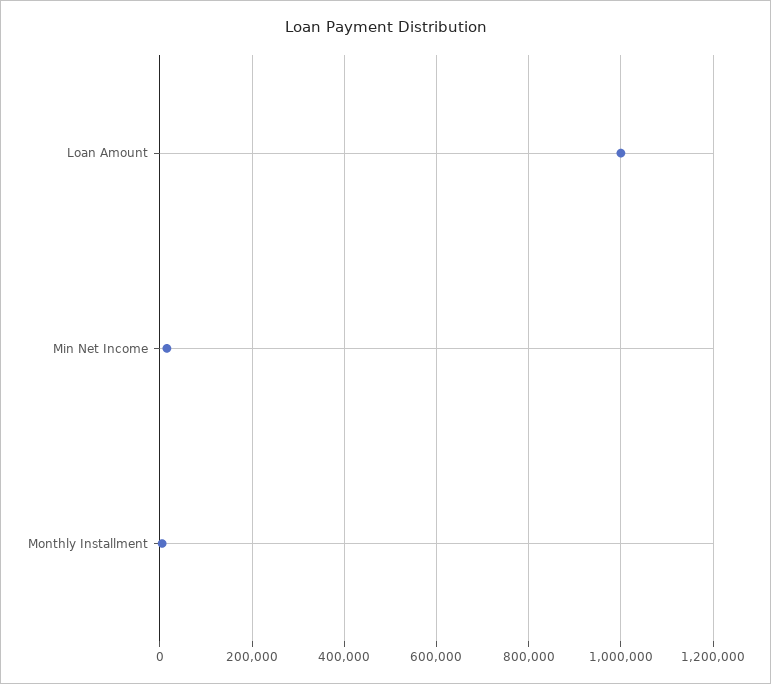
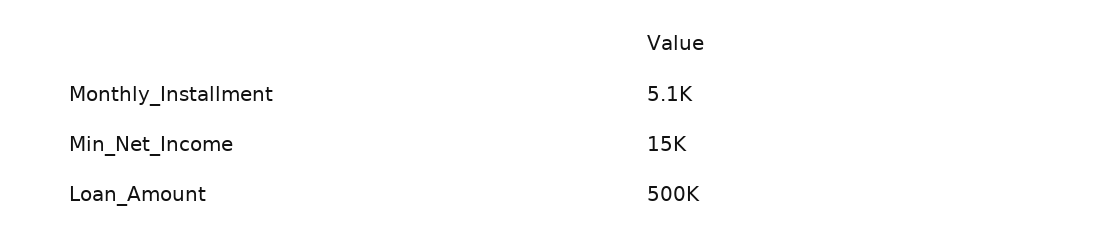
  {
-   "Loan Amount": 1000000,
+   "Loan Amount": 500000,
    "Min Net Income": 15000,
    "Monthly Installment": 5100
  }

